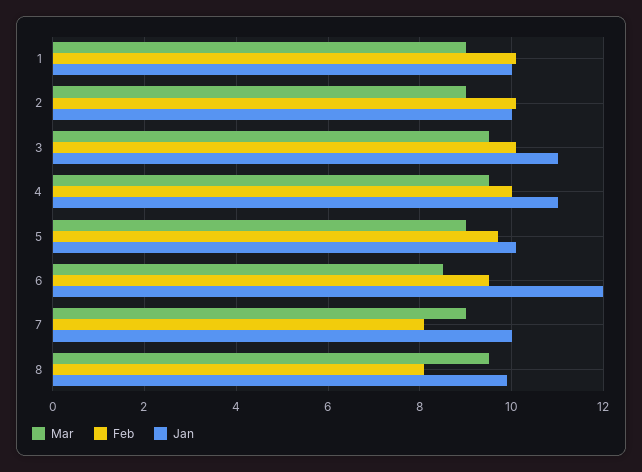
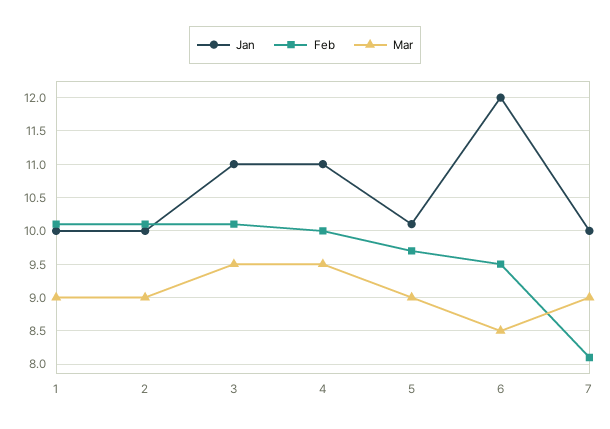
  {
    "Mar": {
      "1": 9,
      "2": 9,
      "3": 9.5,
      "4": 9.5,
      "5": 9,
      "6": 8.5,
-     "7": 9,
+     "7": 9
-     "8": 9.5
    },
    "Feb": {
      "1": 10.1,
      "2": 10.1,
      "3": 10.1,
      "4": 10,
      "5": 9.7,
      "6": 9.5,
-     "7": 8.1,
+     "7": 8.1
-     "8": 8
    },
    "Jan": {
      "1": 10,
      "2": 10,
      "3": 11,
      "4": 11,
      "5": 10.1,
      "6": 12,
-     "7": 10,
+     "7": 10
-     "8": 10
    }
  }

